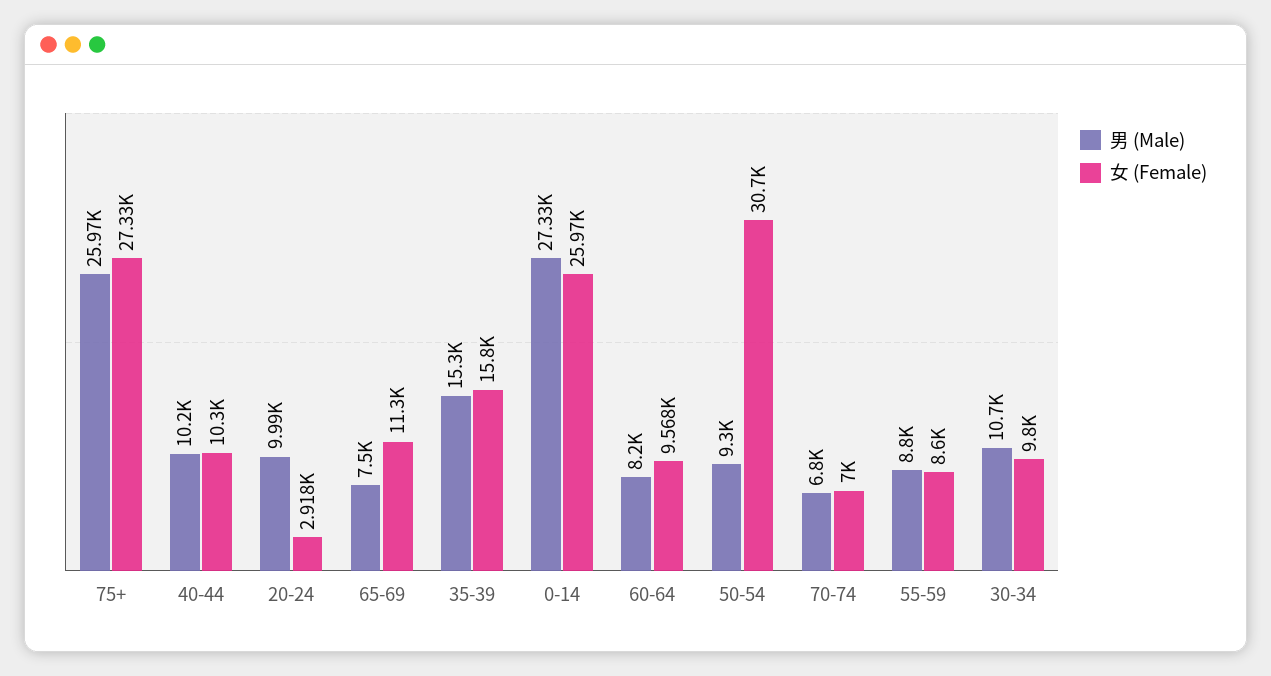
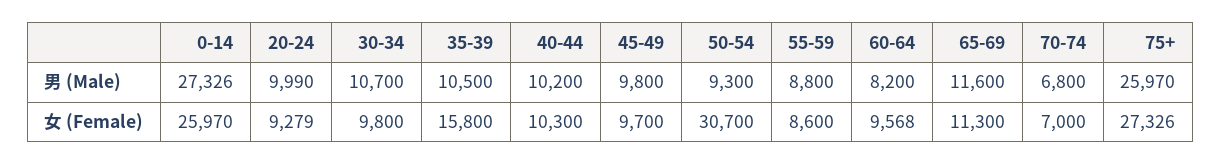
  {
    "男 (Male)": {
      "75+": 25970,
      "40-44": 10200,
      "20-24": 9990,
-     "65-69": 7500,
+     "65-69": 11600,
-     "35-39": 15300,
+     "35-39": 10500,
      "0-14": 27326,
      "60-64": 8200,
      "50-54": 9300,
      "70-74": 6800,
      "55-59": 8800,
-     "30-34": 10700
+     "30-34": 10700,
+     "45-49": 9800
    },
    "女 (Female)": {
      "75+": 27326,
      "40-44": 10300,
-     "20-24": 2918,
+     "20-24": 9279,
      "65-69": 11300,
      "35-39": 15800,
      "0-14": 25970,
      "60-64": 9568,
      "50-54": 30700,
      "70-74": 7000,
      "55-59": 8600,
-     "30-34": 9800
+     "30-34": 9800,
+     "45-49": 9700
    }
  }

